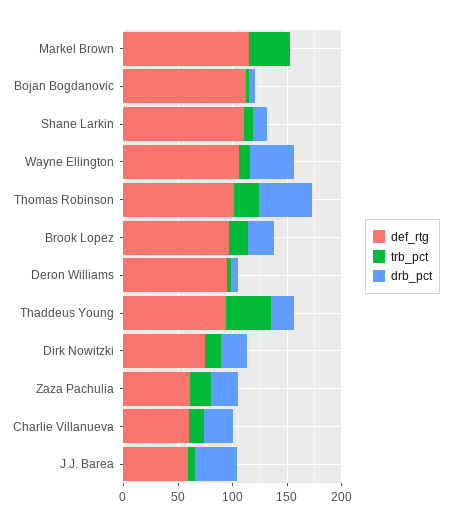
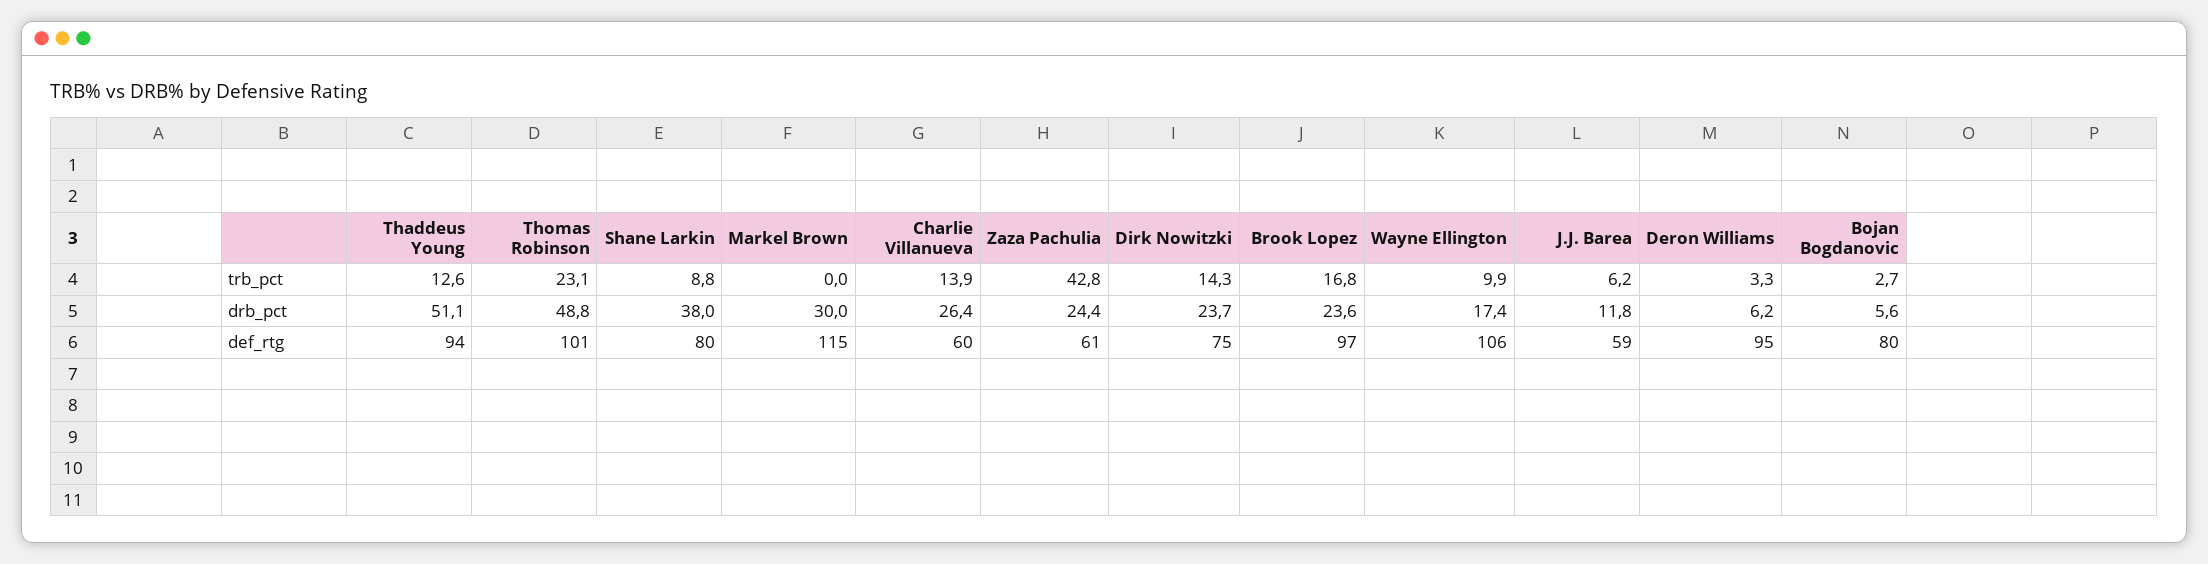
  {
    "def_rtg": {
      "Markel Brown": 115,
-     "Bojan Bogdanovic": 110,
+     "Bojan Bogdanovic": 80,
-     "Shane Larkin": 110,
+     "Shane Larkin": 80,
      "Wayne Ellington": 106,
      "Thomas Robinson": 101,
      "Brook Lopez": 97,
      "Deron Williams": 95,
      "Thaddeus Young": 94,
      "Dirk Nowitzki": 75,
      "Zaza Pachulia": 61,
      "Charlie Villanueva": 60,
      "J.J. Barea": 59
    },
    "trb_pct": {
-     "Markel Brown": 40,
+     "Markel Brown": 0,
      "Bojan Bogdanovic": 2.7,
      "Shane Larkin": 8.8,
      "Wayne Ellington": 9.9,
      "Thomas Robinson": 23.1,
      "Brook Lopez": 16.8,
      "Deron Williams": 3.3,
-     "Thaddeus Young": 40,
+     "Thaddeus Young": 12.6,
      "Dirk Nowitzki": 14.3,
-     "Zaza Pachulia": 20,
+     "Zaza Pachulia": 42.8,
      "Charlie Villanueva": 13.9,
      "J.J. Barea": 6.2
    },
    "drb_pct": {
-     "Markel Brown": 0,
+     "Markel Brown": 30,
      "Bojan Bogdanovic": 5.6,
-     "Shane Larkin": 10,
+     "Shane Larkin": 38,
-     "Wayne Ellington": 40,
+     "Wayne Ellington": 17.4,
      "Thomas Robinson": 48.8,
      "Brook Lopez": 23.6,
      "Deron Williams": 6.2,
-     "Thaddeus Young": 20,
+     "Thaddeus Young": 51.1,
      "Dirk Nowitzki": 23.7,
      "Zaza Pachulia": 24.4,
      "Charlie Villanueva": 26.4,
-     "J.J. Barea": 40
+     "J.J. Barea": 11.8
    }
  }

